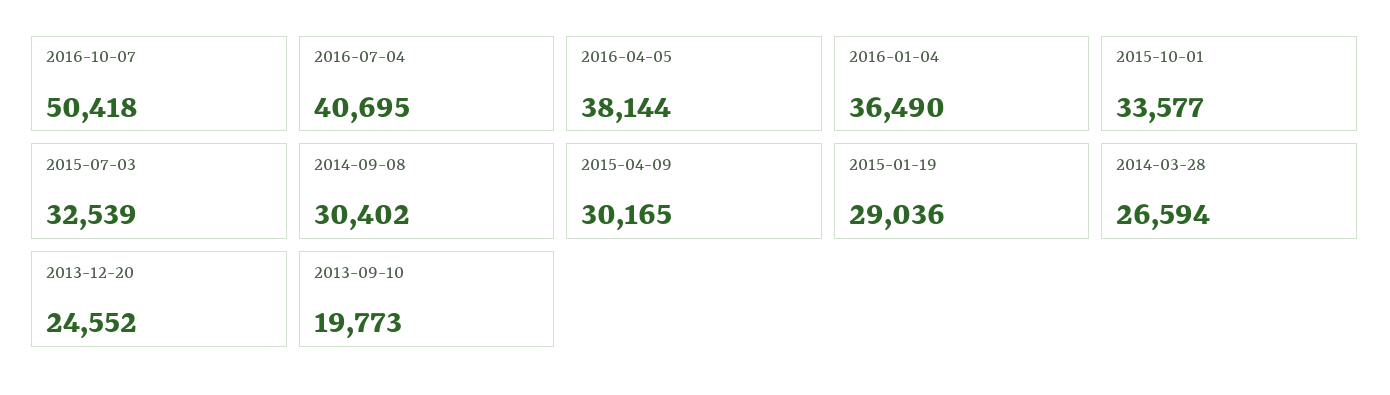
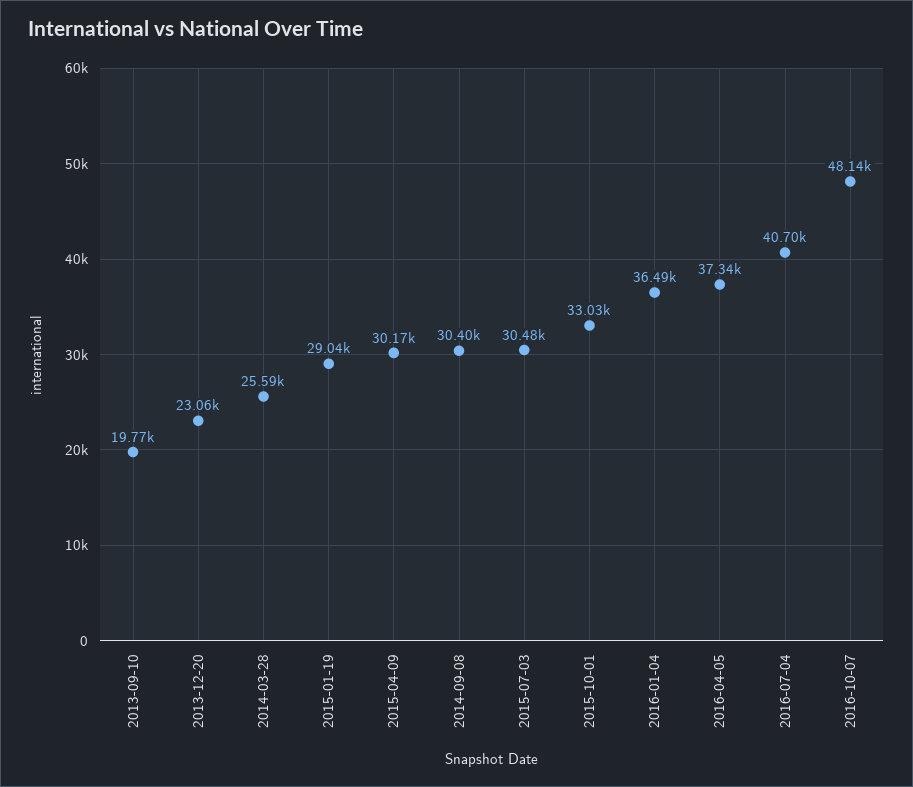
  {
-   "2016-10-07": 50418,
+   "2016-10-07": 48140,
    "2016-07-04": 40695,
-   "2016-04-05": 38144,
+   "2016-04-05": 37340,
    "2016-01-04": 36490,
-   "2015-10-01": 33577,
+   "2015-10-01": 33030,
-   "2015-07-03": 32539,
+   "2015-07-03": 30480,
    "2014-09-08": 30402,
    "2015-04-09": 30165,
    "2015-01-19": 29036,
-   "2014-03-28": 26594,
+   "2014-03-28": 25590,
-   "2013-12-20": 24552,
+   "2013-12-20": 23060,
    "2013-09-10": 19773
  }

